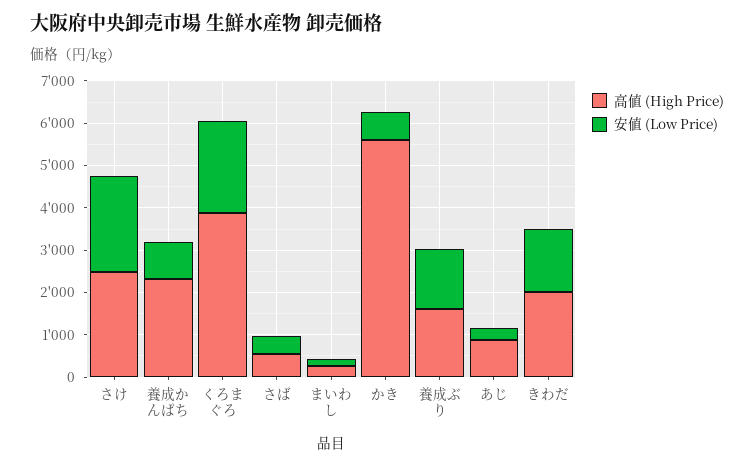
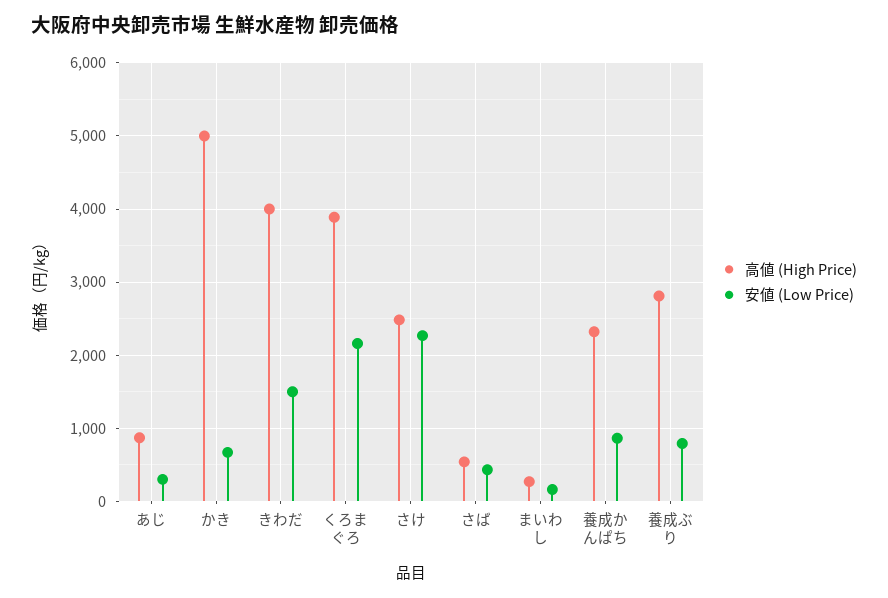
  {
    "高値 (High Price)": {
      "さけ": 2500,
      "養成かんぱち": 2300,
      "くろまぐろ": 3900,
      "さば": 500,
      "まいわし": 300,
-     "かき": 5600,
+     "かき": 5000,
-     "養成ぶり": 1600,
+     "養成ぶり": 2800,
      "あじ": 900,
-     "きわだ": 2000
+     "きわだ": 4000
    },
    "安値 (Low Price)": {
      "さけ": 2300,
      "養成かんぱち": 900,
      "くろまぐろ": 2200,
      "さば": 400,
      "まいわし": 200,
      "かき": 700,
-     "養成ぶり": 1400,
+     "養成ぶり": 800,
      "あじ": 300,
      "きわだ": 1500
    }
  }

